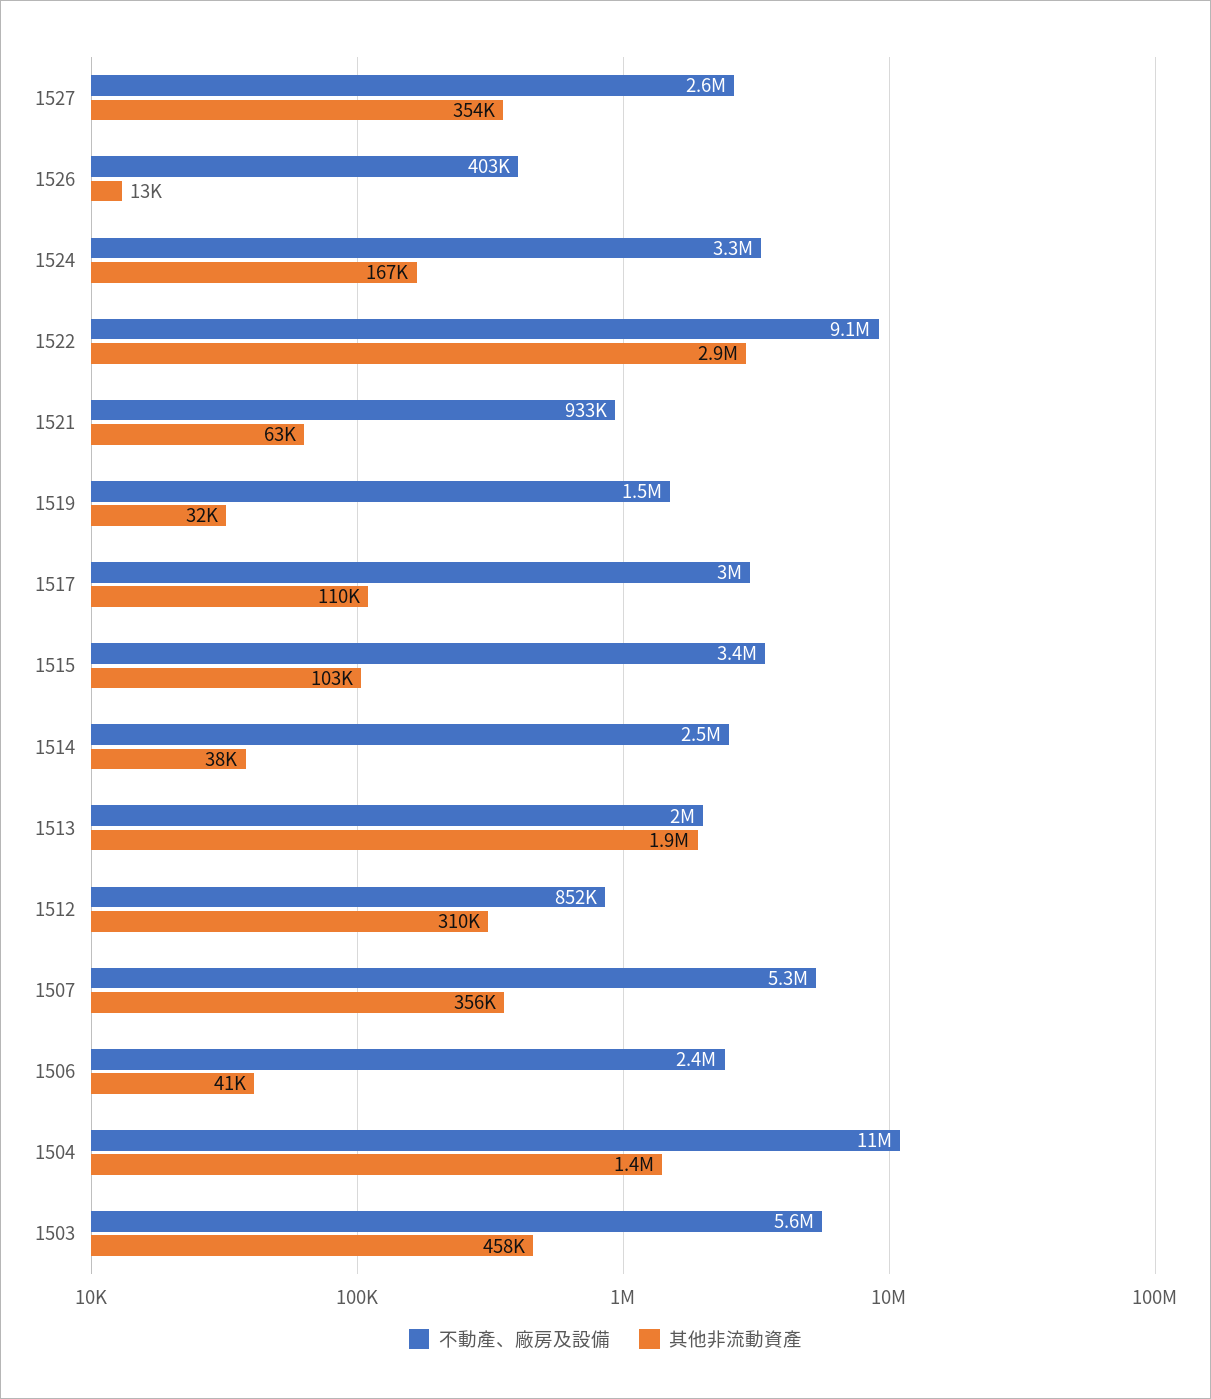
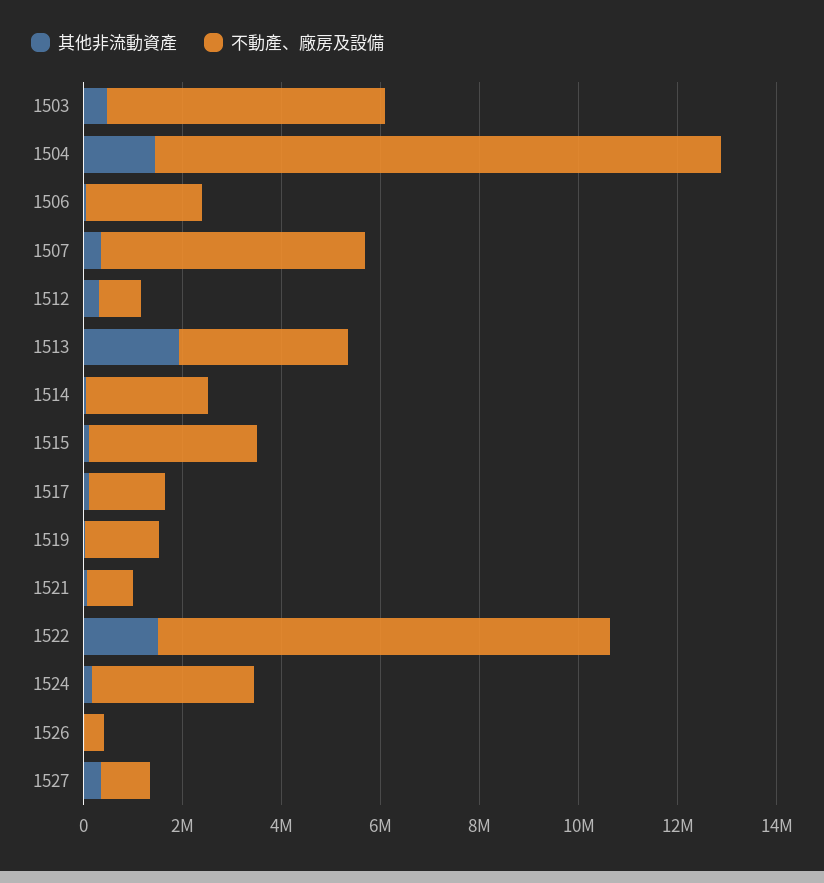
  {
    "不動產、廠房及設備": {
-     "1527": 2600000,
+     "1527": 1000000,
      "1526": 403000,
      "1524": 3300000,
      "1522": 9100000,
      "1521": 933000,
      "1519": 1500000,
-     "1517": 3000000,
+     "1517": 1500000,
      "1515": 3400000,
      "1514": 2500000,
-     "1513": 2000000,
+     "1513": 3500000,
      "1512": 852000,
      "1507": 5300000,
      "1506": 2400000,
      "1504": 11000000,
      "1503": 5600000
    },
    "其他非流動資產": {
      "1527": 354000,
      "1526": 13000,
      "1524": 167000,
-     "1522": 2900000,
+     "1522": 1500000,
      "1521": 63000,
      "1519": 32000,
      "1517": 110000,
      "1515": 103000,
      "1514": 38000,
      "1513": 1900000,
      "1512": 310000,
      "1507": 356000,
      "1506": 41000,
      "1504": 1400000,
      "1503": 458000
    }
  }

